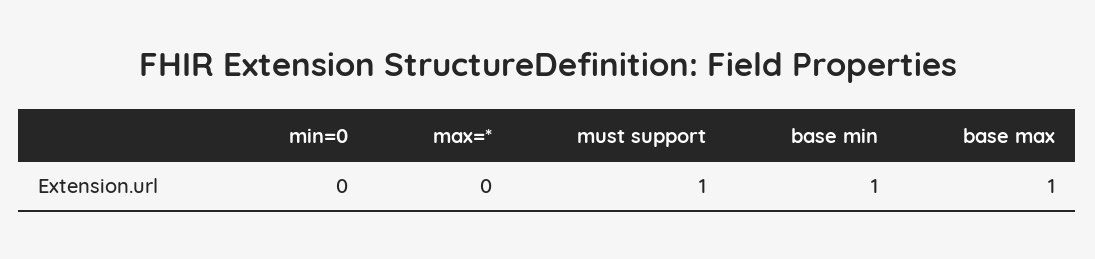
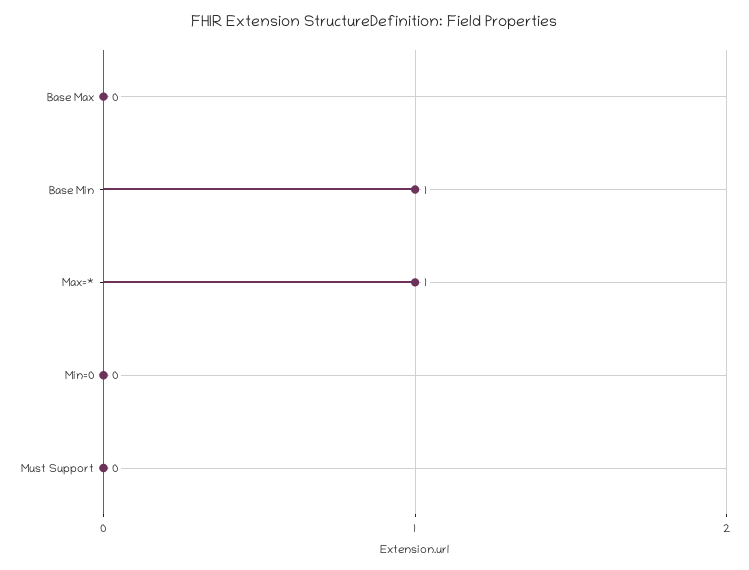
  {
    "min=0": 0,
-   "max=*": 0,
+   "max=*": 1,
-   "must support": 1,
+   "must support": 0,
    "base min": 1,
-   "base max": 1
+   "base max": 0
  }

